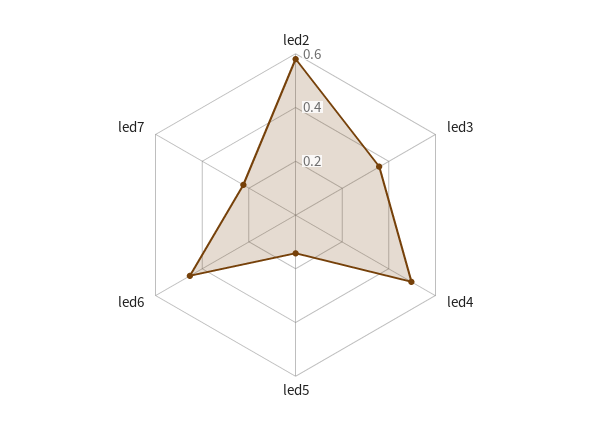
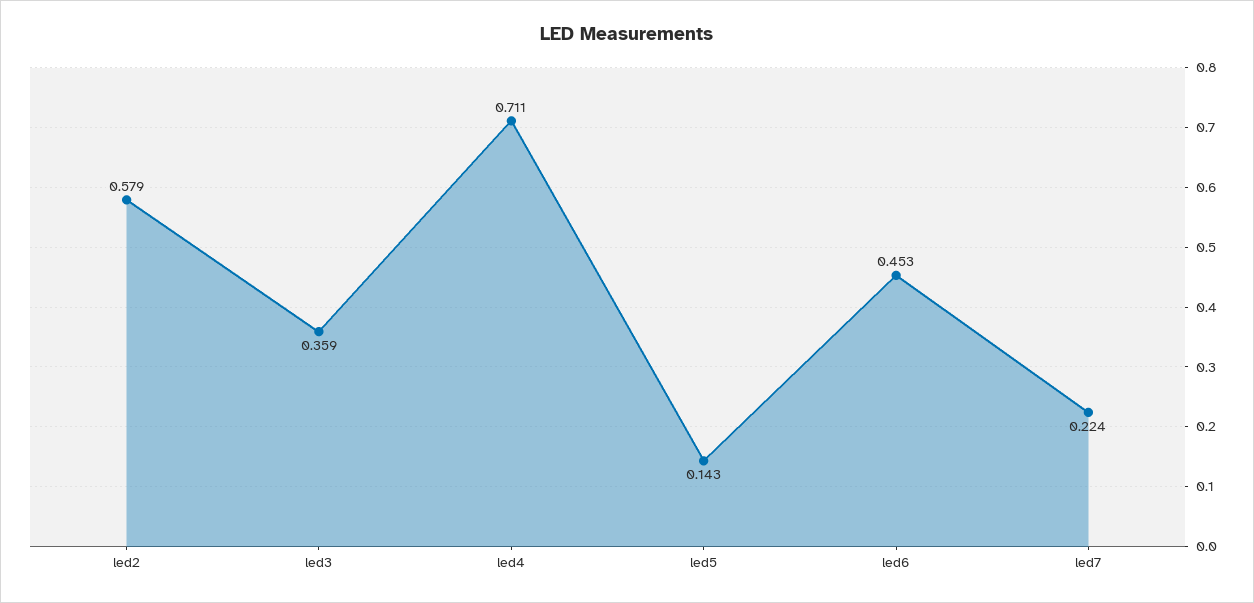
  {
    "led2": 0.579,
    "led3": 0.359,
-   "led4": 0.5,
+   "led4": 0.711,
    "led5": 0.143,
    "led6": 0.453,
    "led7": 0.224
  }

